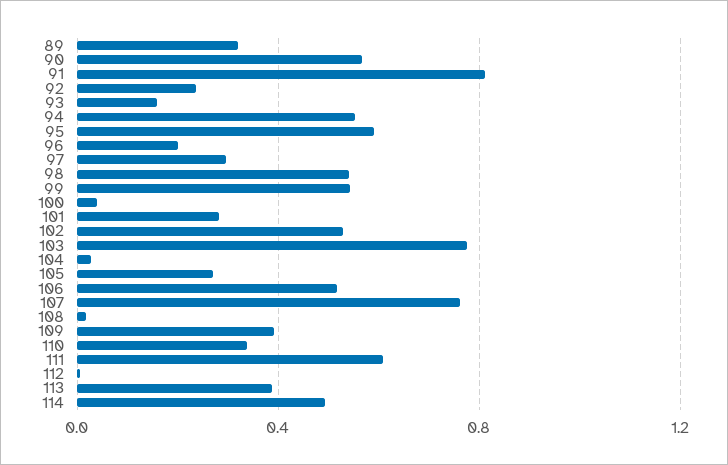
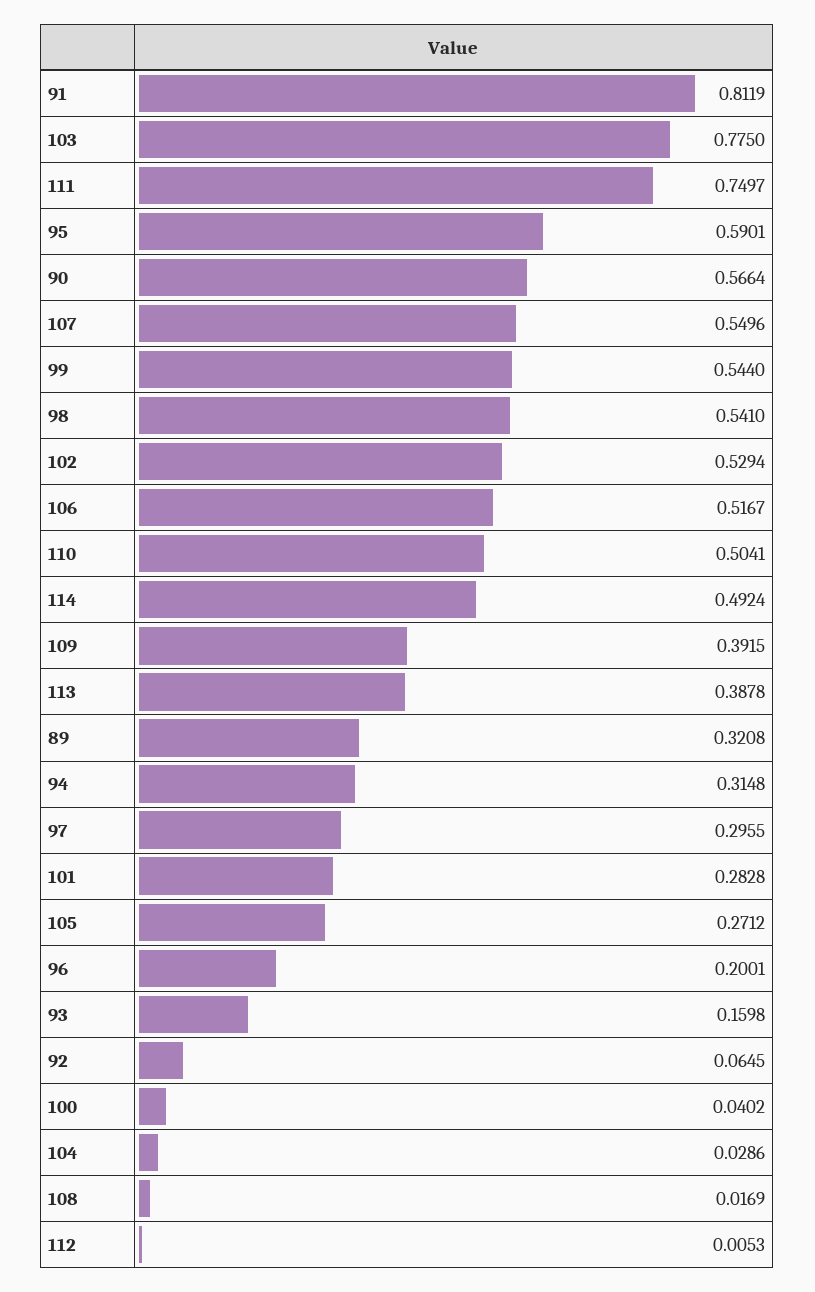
  {
    "89": 0.3208,
    "90": 0.5664,
    "91": 0.8119,
-   "92": 0.25,
+   "92": 0.0645,
    "93": 0.1598,
-   "94": 0.55,
+   "94": 0.3148,
    "95": 0.5901,
    "96": 0.2001,
    "97": 0.2955,
    "98": 0.541,
    "99": 0.544,
    "100": 0.0402,
    "101": 0.2828,
    "102": 0.5294,
    "103": 0.775,
    "104": 0.0286,
    "105": 0.2712,
    "106": 0.5167,
-   "107": 0.75,
+   "107": 0.5496,
    "108": 0.0169,
    "109": 0.3915,
-   "110": 0.35,
+   "110": 0.5041,
-   "111": 0.6,
+   "111": 0.7497,
    "112": 0.0053,
    "113": 0.3878,
    "114": 0.4924
  }

